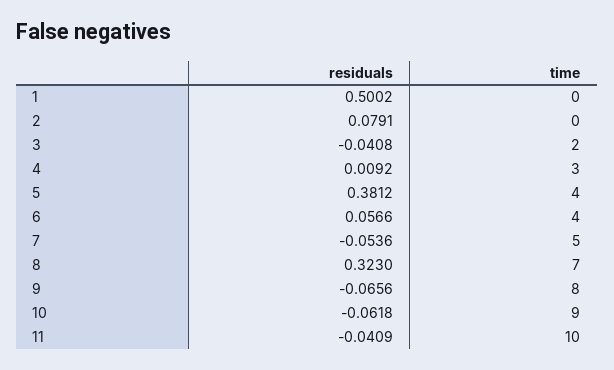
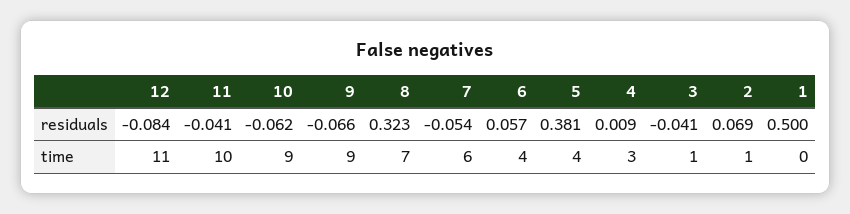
  {
    "residuals": {
      "1": 0.5002,
-     "2": 0.0791,
+     "2": 0.069,
      "3": -0.0408,
      "4": 0.0092,
      "5": 0.3812,
      "6": 0.0566,
      "7": -0.0536,
      "8": 0.323,
      "9": -0.0656,
      "10": -0.0618,
-     "11": -0.0409
+     "11": -0.0409,
+     "12": -0.084
    },
    "time": {
      "1": 0,
-     "2": 0,
+     "2": 1,
-     "3": 2,
+     "3": 1,
      "4": 3,
      "5": 4,
      "6": 4,
-     "7": 5,
+     "7": 6,
      "8": 7,
-     "9": 8,
+     "9": 9,
      "10": 9,
-     "11": 10
+     "11": 10,
+     "12": 11
    }
  }

